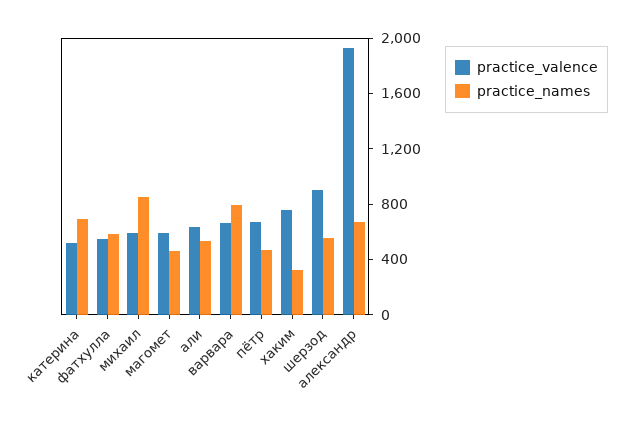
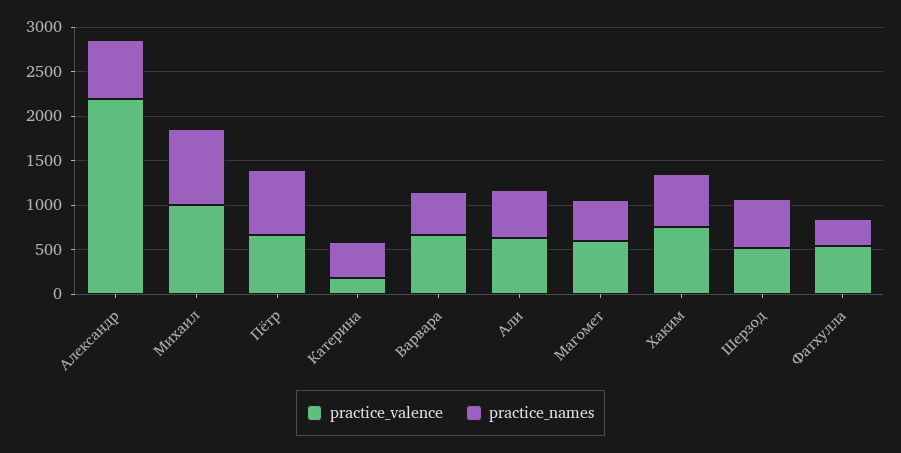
  {
    "practice_valence": {
-     "катерина": 500,
+     "катерина": 200,
      "фатхулла": 500,
-     "михаил": 600,
+     "михаил": 1000,
      "магомет": 600,
      "али": 600,
      "варвара": 700,
      "пётр": 700,
      "хаким": 800,
-     "шерзод": 900,
+     "шерзод": 500,
-     "александр": 1900
+     "александр": 2200
    },
    "practice_names": {
-     "катерина": 700,
+     "катерина": 400,
-     "фатхулла": 600,
+     "фатхулла": 300,
      "михаил": 900,
      "магомет": 500,
      "али": 500,
-     "варвара": 800,
+     "варвара": 500,
-     "пётр": 500,
+     "пётр": 700,
-     "хаким": 300,
+     "хаким": 600,
      "шерзод": 600,
      "александр": 700
    }
  }

